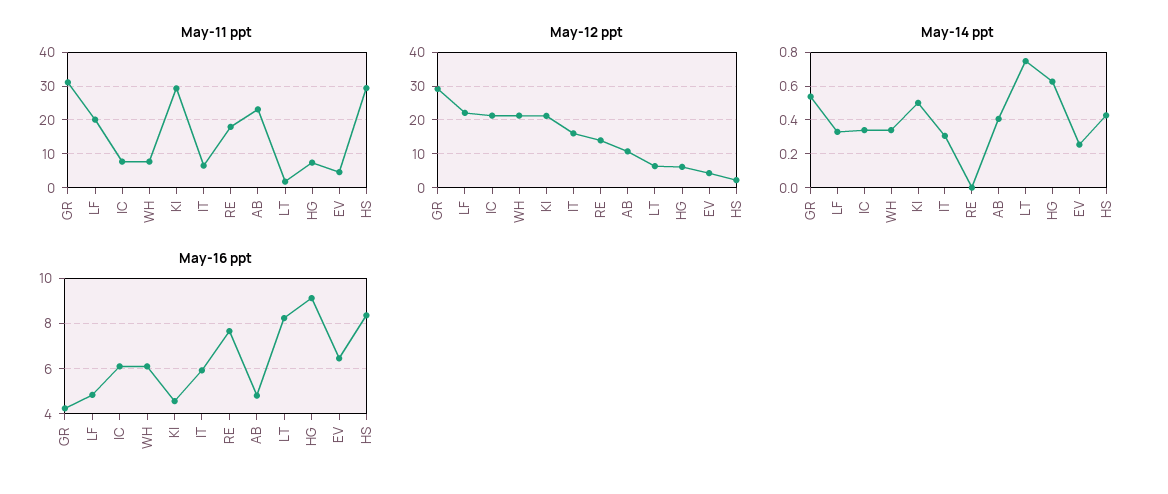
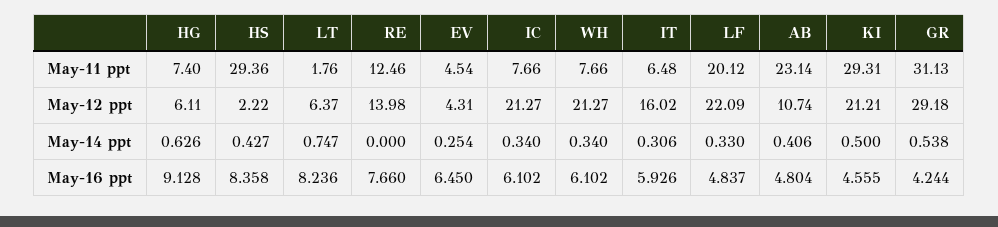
  {
    "May-11 ppt": {
      "GR": 31.13,
      "LF": 20.12,
      "IC": 7.66,
      "WH": 7.66,
      "KI": 29.31,
      "IT": 6.48,
-     "RE": 18,
+     "RE": 12.46,
      "AB": 23.14,
      "LT": 1.76,
      "HG": 7.4,
      "EV": 4.54,
      "HS": 29.36
    },
    "May-12 ppt": {
      "GR": 29.18,
      "LF": 22.09,
      "IC": 21.27,
      "WH": 21.27,
      "KI": 21.21,
      "IT": 16.02,
      "RE": 13.98,
      "AB": 10.74,
      "LT": 6.37,
      "HG": 6.11,
      "EV": 4.31,
      "HS": 2.22
    },
    "May-14 ppt": {
      "GR": 0.538,
      "LF": 0.33,
      "IC": 0.34,
      "WH": 0.34,
      "KI": 0.5,
      "IT": 0.306,
      "RE": 0,
      "AB": 0.406,
      "LT": 0.747,
      "HG": 0.626,
      "EV": 0.254,
      "HS": 0.427
    },
    "May-16 ppt": {
      "GR": 4.244,
      "LF": 4.837,
      "IC": 6.102,
      "WH": 6.102,
      "KI": 4.555,
      "IT": 5.926,
      "RE": 7.66,
      "AB": 4.804,
      "LT": 8.236,
      "HG": 9.128,
      "EV": 6.45,
      "HS": 8.358
    }
  }

